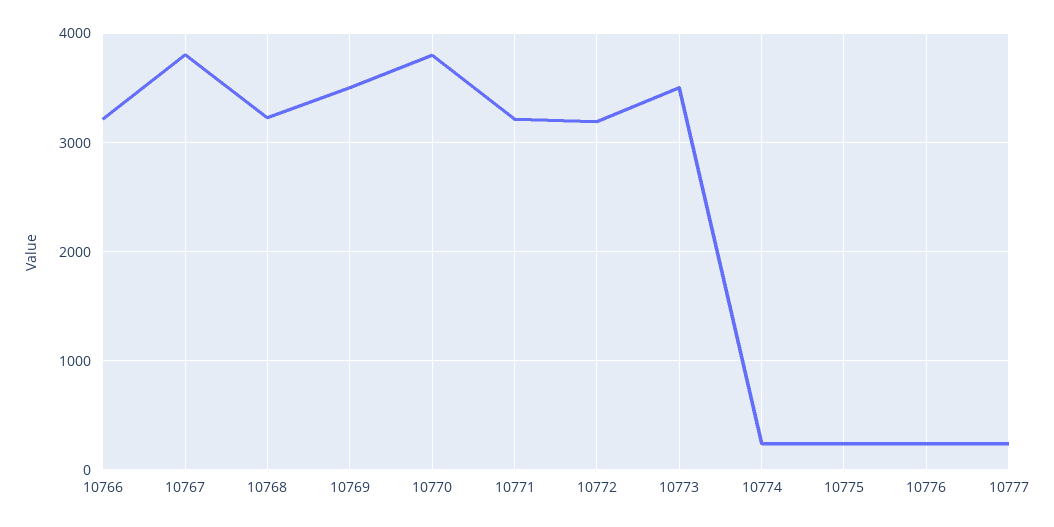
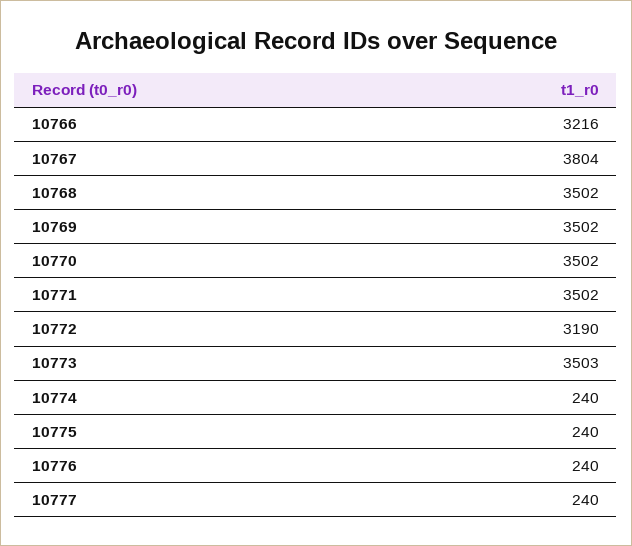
  {
    "10766": 3216,
    "10767": 3804,
-   "10768": 3200,
+   "10768": 3502,
    "10769": 3502,
-   "10770": 3800,
+   "10770": 3502,
-   "10771": 3200,
+   "10771": 3502,
    "10772": 3190,
    "10773": 3503,
    "10774": 240,
    "10775": 240,
    "10776": 240,
    "10777": 240
  }

